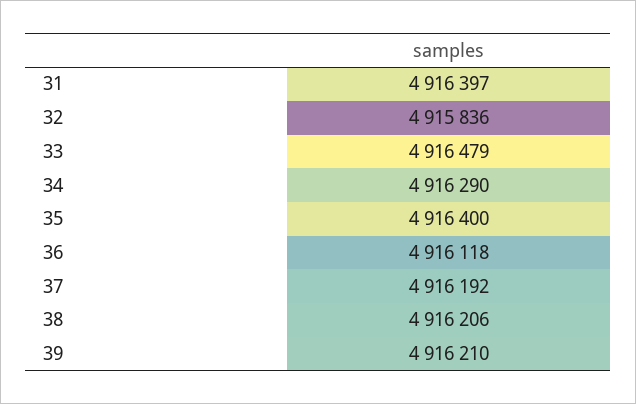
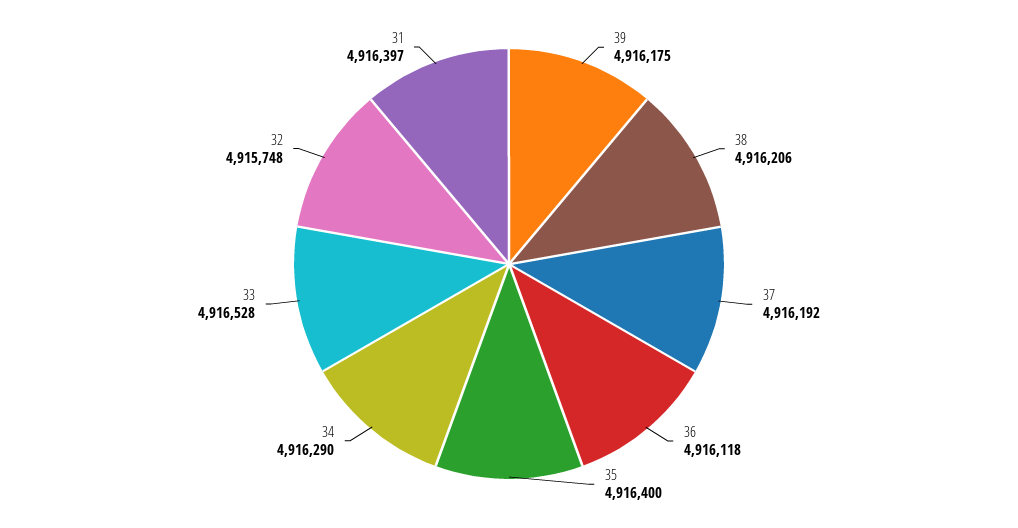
  {
    "31": 4916397,
-   "32": 4915836,
+   "32": 4915748,
-   "33": 4916479,
+   "33": 4916528,
    "34": 4916290,
    "35": 4916400,
    "36": 4916118,
    "37": 4916192,
    "38": 4916206,
-   "39": 4916210
+   "39": 4916175
  }

